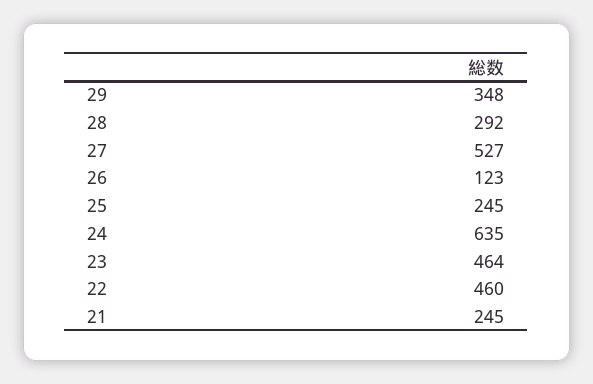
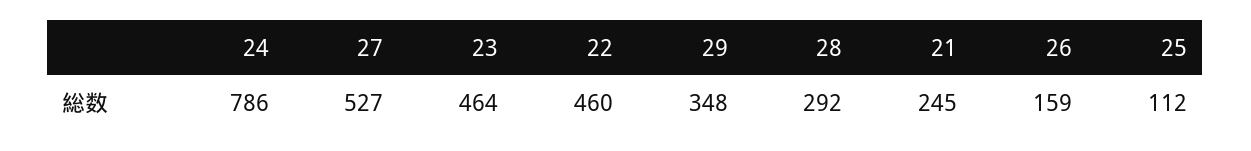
  {
    "29": 348,
    "28": 292,
    "27": 527,
-   "26": 123,
+   "26": 159,
-   "25": 245,
+   "25": 112,
-   "24": 635,
+   "24": 786,
    "23": 464,
    "22": 460,
    "21": 245
  }

